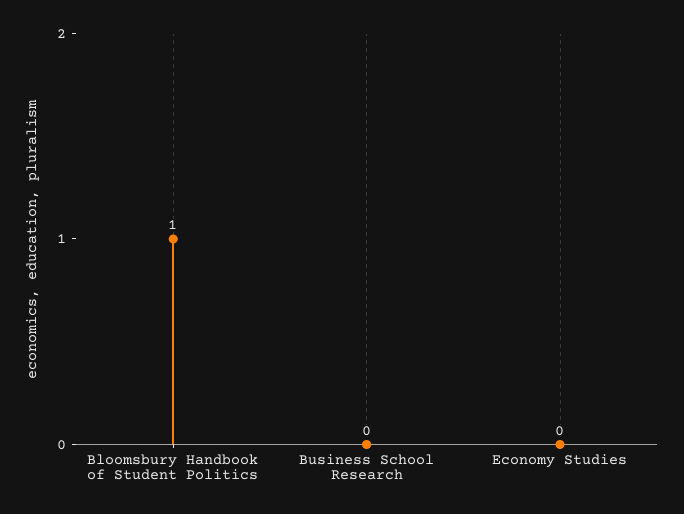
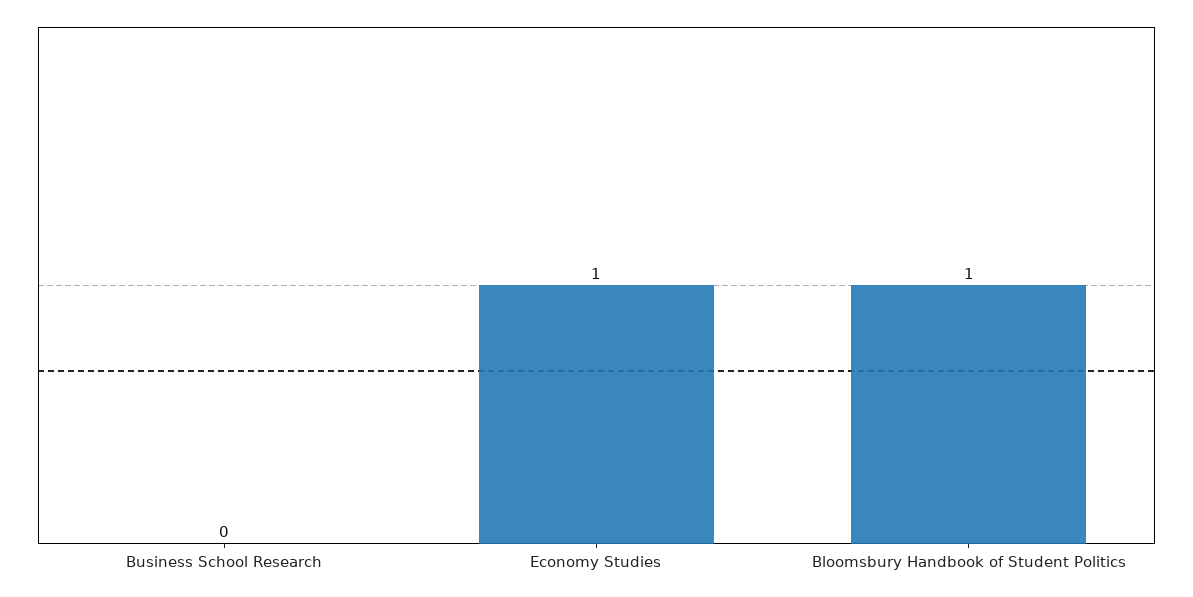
  {
    "Bloomsbury Handbook of Student Politics": 1,
    "Business School Research": 0,
-   "Economy Studies": 0
+   "Economy Studies": 1
  }

